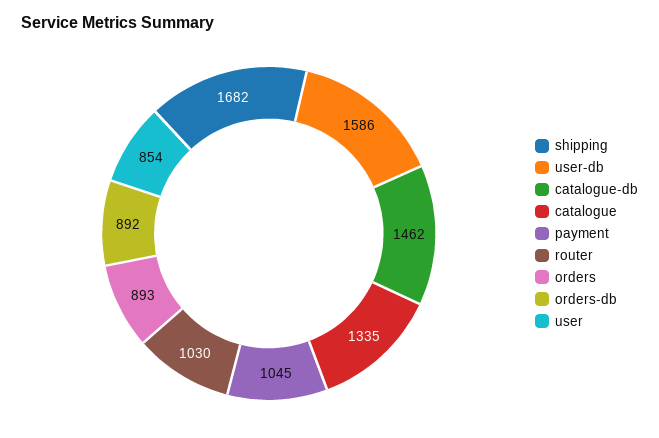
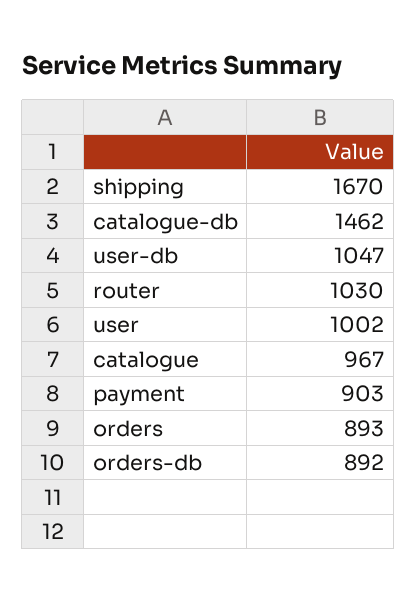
  {
-   "shipping": 1682,
+   "shipping": 1670,
-   "user-db": 1586,
+   "user-db": 1047,
    "catalogue-db": 1462,
-   "catalogue": 1335,
+   "catalogue": 967,
-   "payment": 1045,
+   "payment": 903,
    "router": 1030,
    "orders": 893,
    "orders-db": 892,
-   "user": 854
+   "user": 1002
  }

